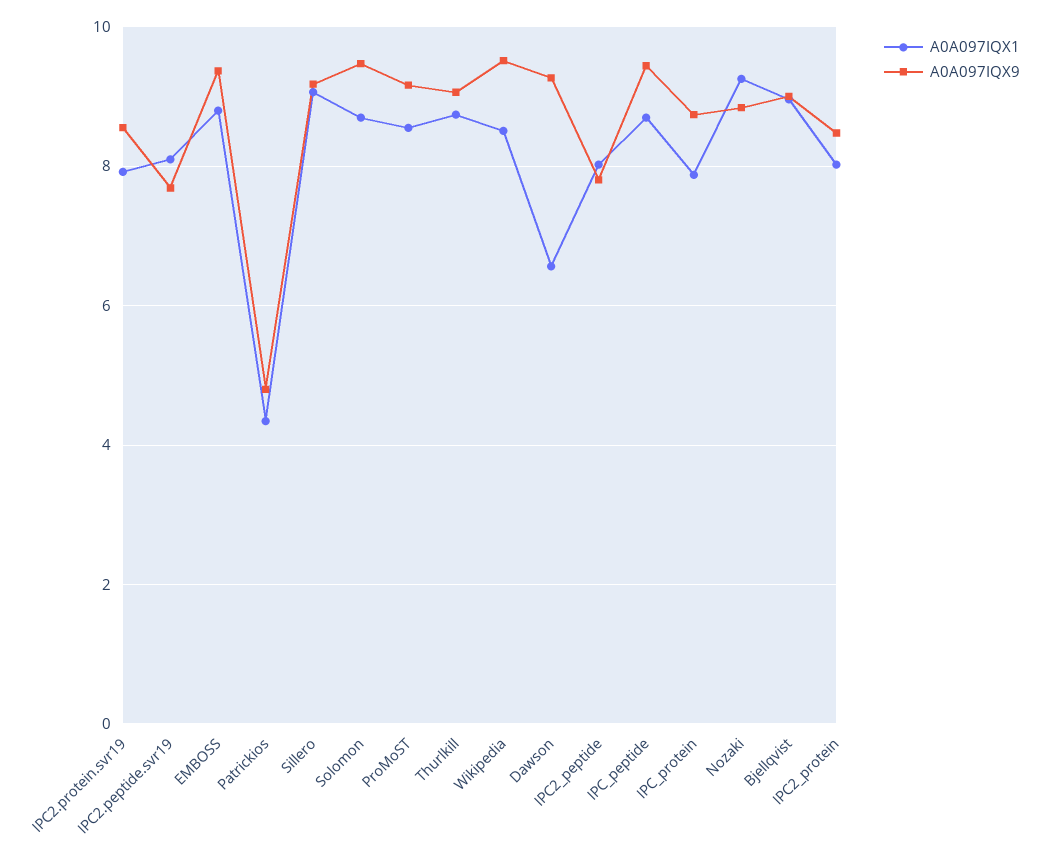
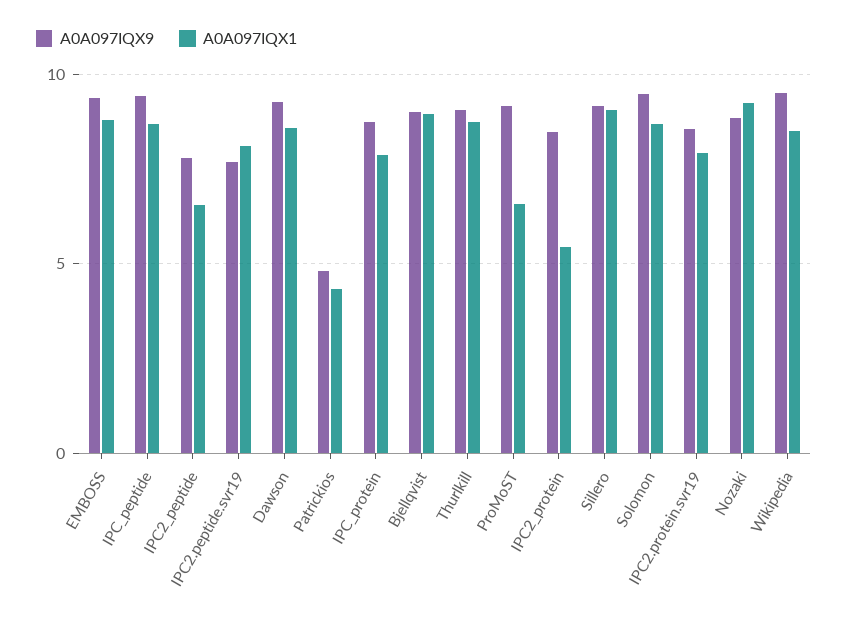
  {
    "A0A097IQX1": {
      "IPC2.protein.svr19": 8,
      "IPC2.peptide.svr19": 8.2,
      "EMBOSS": 8.8,
      "Patrickios": 4.4,
      "Sillero": 9,
      "Solomon": 8.6,
-     "ProMoST": 8.6,
+     "ProMoST": 6.5,
      "Thurlkill": 8.8,
      "Wikipedia": 8.6,
-     "Dawson": 6.6,
+     "Dawson": 8.5,
-     "IPC2_peptide": 8,
+     "IPC2_peptide": 6.5,
      "IPC_peptide": 8.6,
      "IPC_protein": 7.8,
      "Nozaki": 9.2,
      "Bjellqvist": 9,
-     "IPC2_protein": 8
+     "IPC2_protein": 5.5
    },
    "A0A097IQX9": {
      "IPC2.protein.svr19": 8.6,
      "IPC2.peptide.svr19": 7.6,
      "EMBOSS": 9.4,
      "Patrickios": 4.8,
      "Sillero": 9.2,
      "Solomon": 9.4,
      "ProMoST": 9.2,
      "Thurlkill": 9,
      "Wikipedia": 9.6,
      "Dawson": 9.2,
      "IPC2_peptide": 7.8,
      "IPC_peptide": 9.4,
      "IPC_protein": 8.8,
      "Nozaki": 8.8,
      "Bjellqvist": 9,
      "IPC2_protein": 8.4
    }
  }

